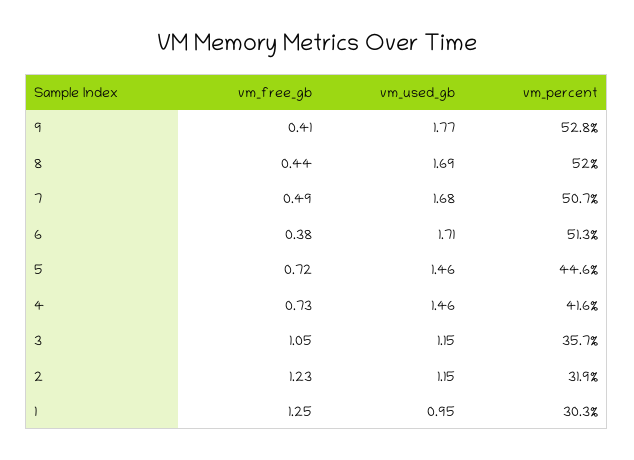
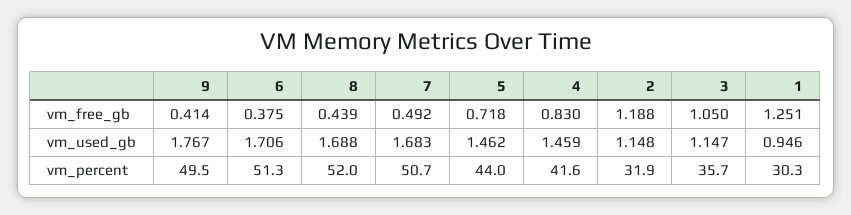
  {
    "vm_free_gb": {
      "9": 0.414,
      "8": 0.439,
      "7": 0.492,
      "6": 0.375,
      "5": 0.718,
-     "4": 0.73,
+     "4": 0.83,
      "3": 1.05,
-     "2": 1.23,
+     "2": 1.188,
      "1": 1.251
    },
    "vm_used_gb": {
      "9": 1.767,
      "8": 1.688,
      "7": 1.683,
      "6": 1.706,
      "5": 1.462,
      "4": 1.459,
      "3": 1.147,
      "2": 1.148,
      "1": 0.946
    },
    "vm_percent": {
-     "9": 52.8,
+     "9": 49.5,
      "8": 52,
      "7": 50.7,
      "6": 51.3,
-     "5": 44.6,
+     "5": 44,
      "4": 41.6,
      "3": 35.7,
      "2": 31.9,
      "1": 30.3
    }
  }

